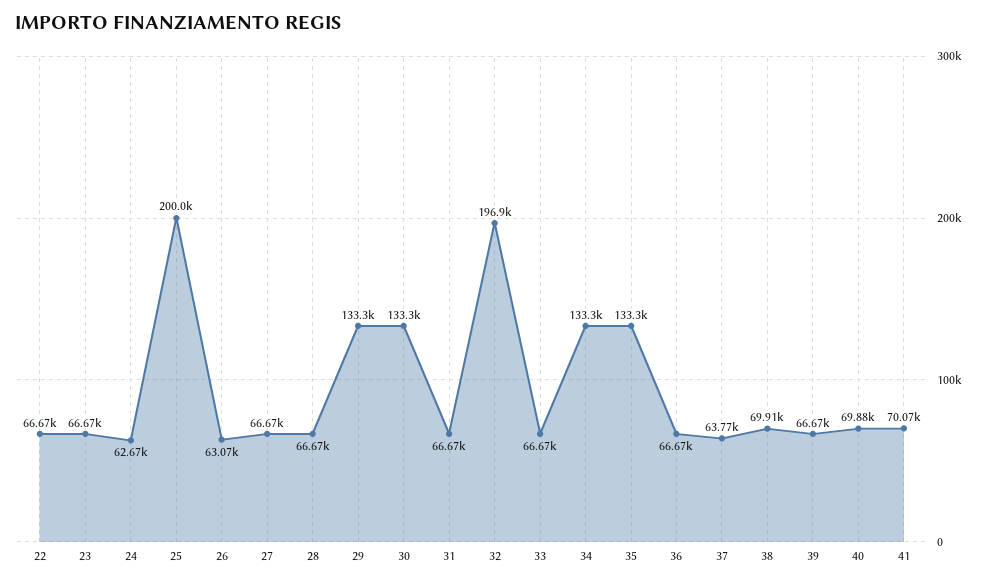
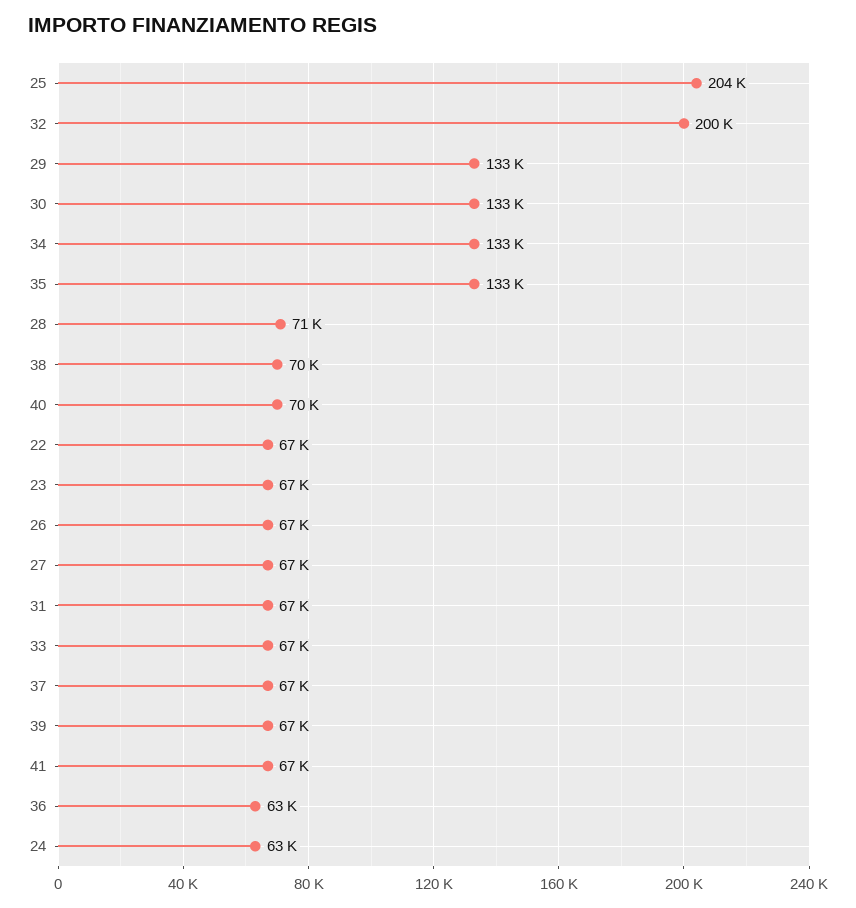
  {
    "22": 66670,
    "23": 66670,
    "24": 62670,
-   "25": 200000,
+   "25": 204000,
-   "26": 63070,
+   "26": 67000,
    "27": 66670,
-   "28": 66670,
+   "28": 71000,
    "29": 133300,
    "30": 133300,
    "31": 66670,
-   "32": 196900,
+   "32": 200000,
    "33": 66670,
    "34": 133300,
    "35": 133300,
-   "36": 66670,
+   "36": 63000,
-   "37": 63770,
+   "37": 67000,
    "38": 69910,
    "39": 66670,
    "40": 69880,
-   "41": 70070
+   "41": 67000
  }

